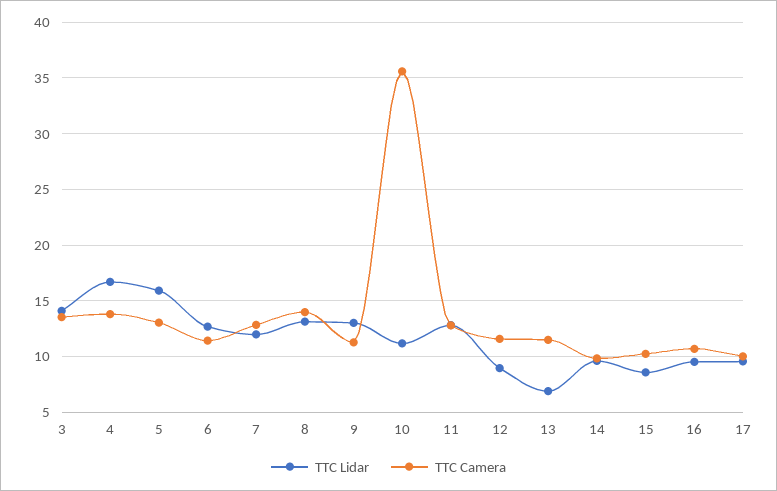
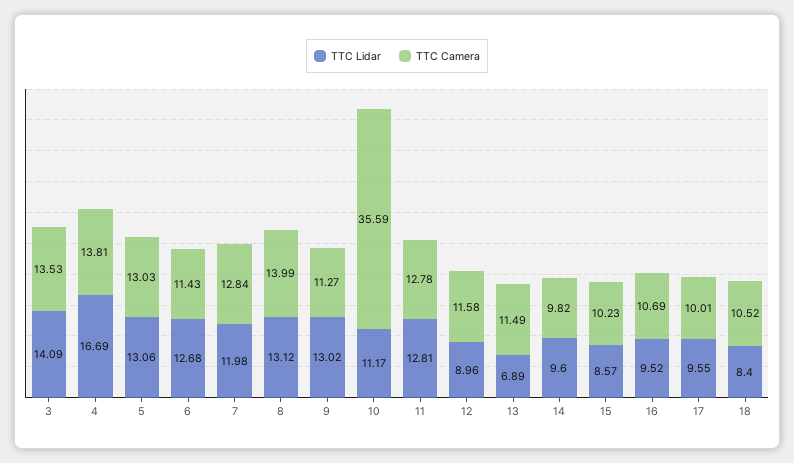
  {
    "TTC Lidar": {
      "3": 14.09,
      "4": 16.69,
-     "5": 16,
+     "5": 13.06,
      "6": 12.68,
      "7": 11.98,
      "8": 13.12,
      "9": 13.02,
      "10": 11.17,
      "11": 12.81,
      "12": 8.96,
      "13": 6.89,
      "14": 9.6,
      "15": 8.57,
      "16": 9.52,
-     "17": 9.55
+     "17": 9.55,
+     "18": 8.4
    },
    "TTC Camera": {
      "3": 13.53,
      "4": 13.81,
      "5": 13.03,
      "6": 11.43,
      "7": 12.84,
      "8": 13.99,
      "9": 11.27,
      "10": 35.59,
      "11": 12.78,
      "12": 11.58,
      "13": 11.49,
      "14": 9.82,
      "15": 10.23,
      "16": 10.69,
-     "17": 10.01
+     "17": 10.01,
+     "18": 10.52
    }
  }

